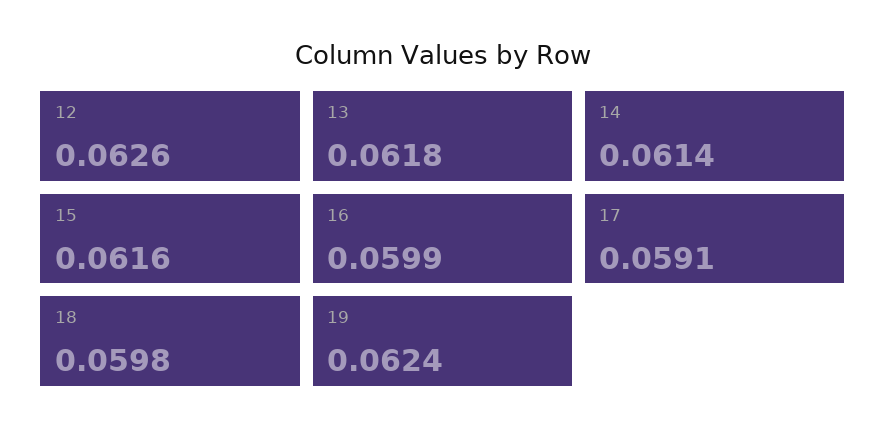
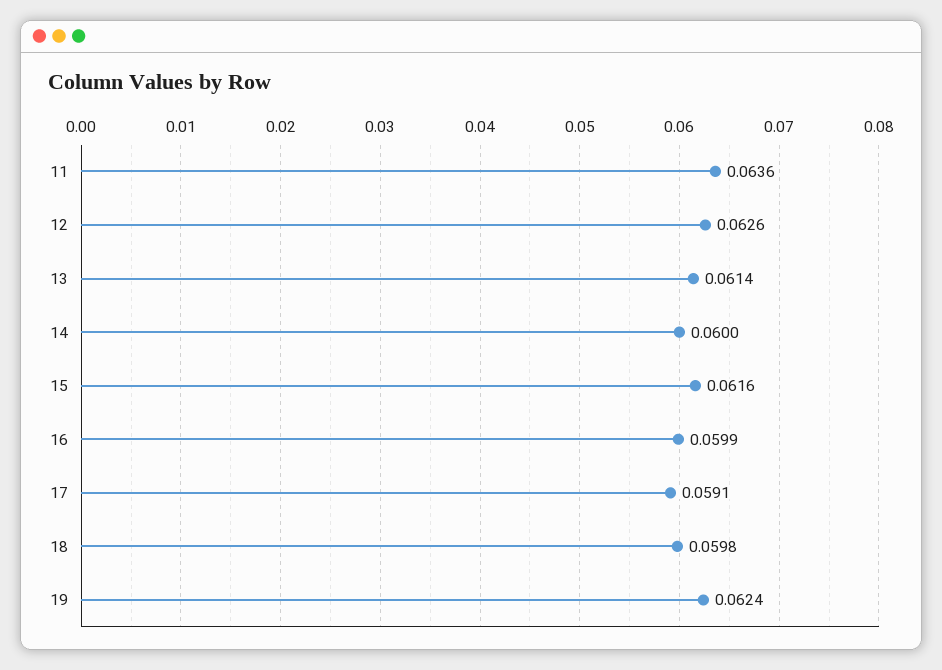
  {
    "12": 0.0626,
-   "13": 0.0618,
+   "13": 0.0614,
-   "14": 0.0614,
+   "14": 0.06,
    "15": 0.0616,
    "16": 0.0599,
    "17": 0.0591,
    "18": 0.0598,
-   "19": 0.0624
+   "19": 0.0624,
+   "11": 0.0636
  }

